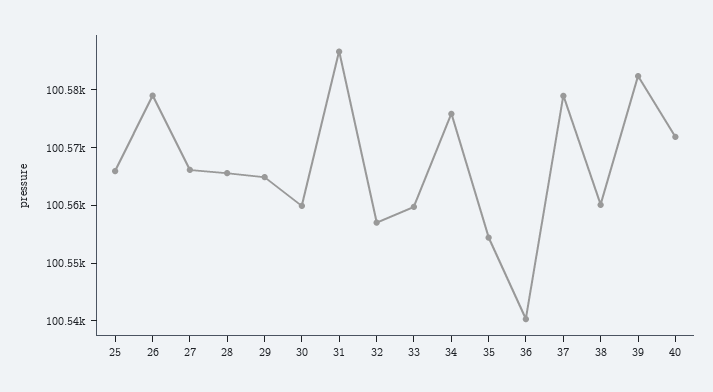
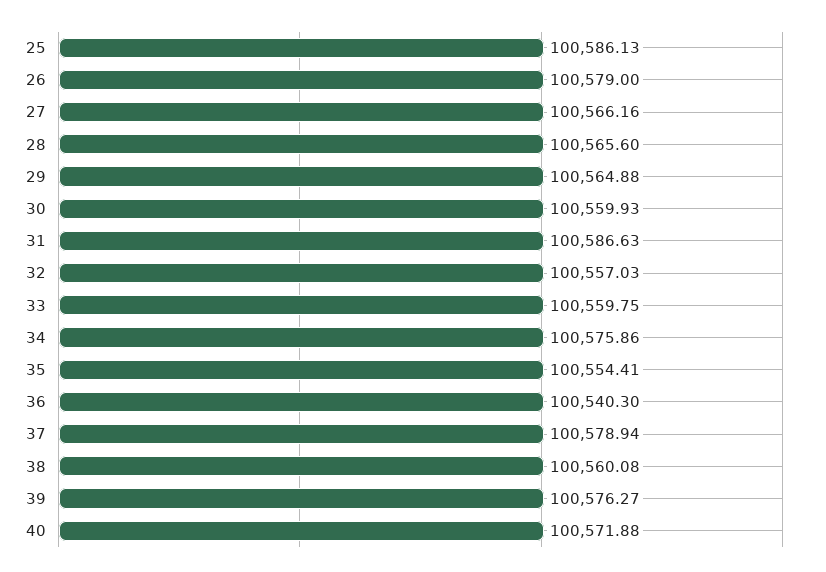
  {
-   "25": 100566,
+   "25": 100586.13,
    "26": 100579,
    "27": 100566.16,
    "28": 100565.6,
    "29": 100564.88,
    "30": 100559.93,
    "31": 100586.63,
    "32": 100557.03,
    "33": 100559.75,
    "34": 100575.86,
    "35": 100554.41,
    "36": 100540.3,
    "37": 100578.94,
    "38": 100560.08,
-   "39": 100582,
+   "39": 100576.27,
    "40": 100571.88
  }

